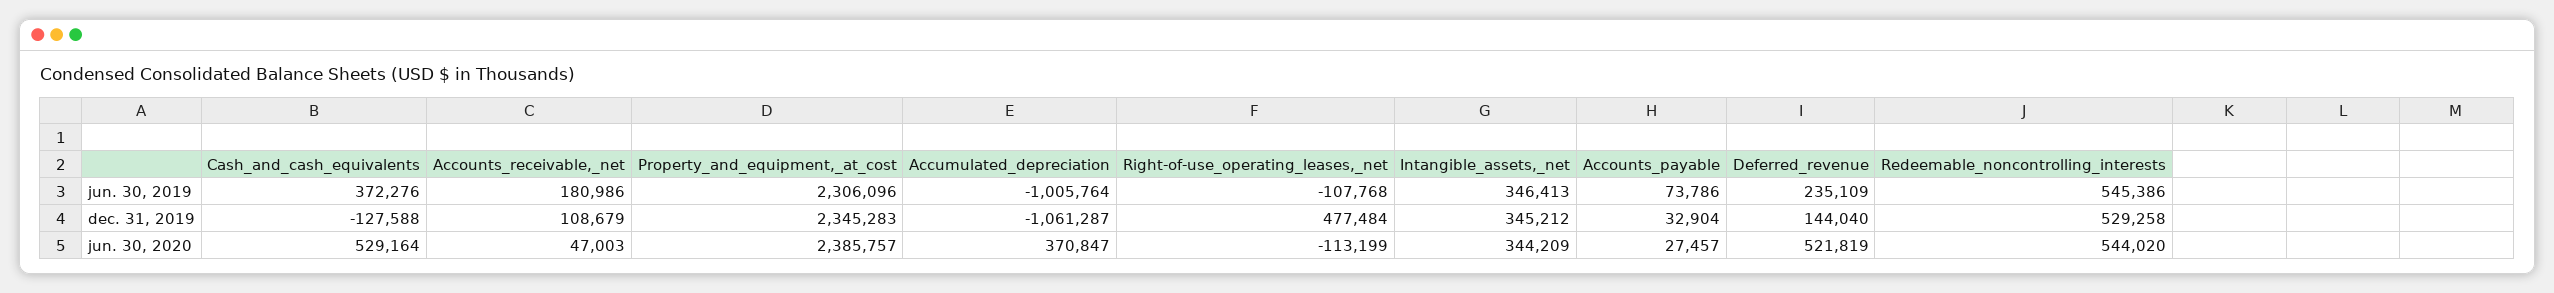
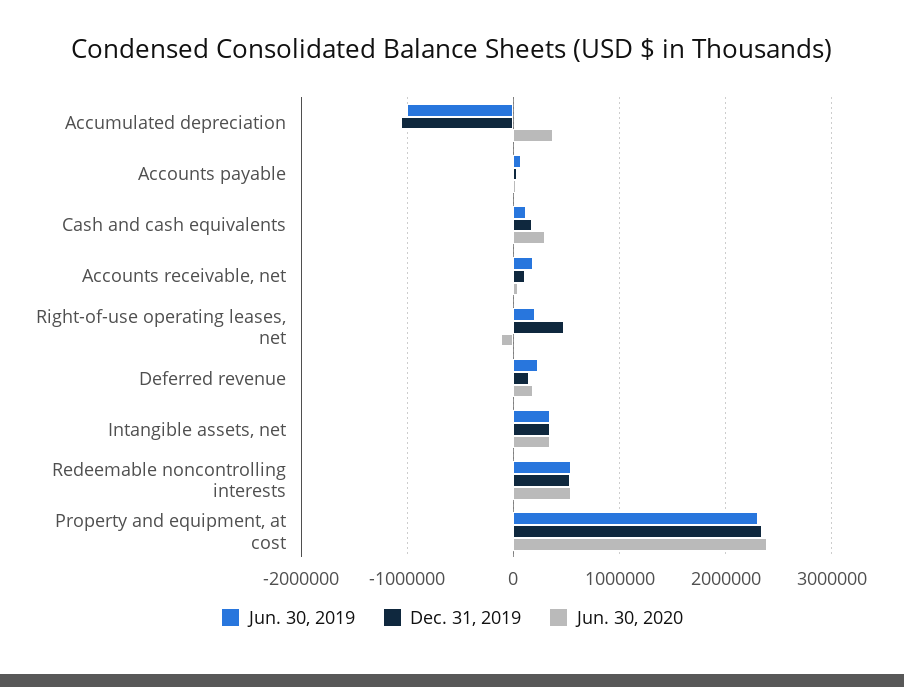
  {
    "jun. 30, 2019": {
-     "Cash_and_cash_equivalents": 372276,
+     "Cash_and_cash_equivalents": 100000,
      "Accounts_receivable,_net": 180986,
      "Property_and_equipment,_at_cost": 2306096,
      "Accumulated_depreciation": -1005764,
-     "Right-of-use_operating_leases,_net": -107768,
+     "Right-of-use_operating_leases,_net": 200000,
      "Intangible_assets,_net": 346413,
      "Accounts_payable": 73786,
      "Deferred_revenue": 235109,
      "Redeemable_noncontrolling_interests": 545386
    },
    "dec. 31, 2019": {
-     "Cash_and_cash_equivalents": -127588,
+     "Cash_and_cash_equivalents": 200000,
      "Accounts_receivable,_net": 108679,
      "Property_and_equipment,_at_cost": 2345283,
      "Accumulated_depreciation": -1061287,
      "Right-of-use_operating_leases,_net": 477484,
      "Intangible_assets,_net": 345212,
      "Accounts_payable": 32904,
      "Deferred_revenue": 144040,
      "Redeemable_noncontrolling_interests": 529258
    },
    "jun. 30, 2020": {
-     "Cash_and_cash_equivalents": 529164,
+     "Cash_and_cash_equivalents": 300000,
      "Accounts_receivable,_net": 47003,
      "Property_and_equipment,_at_cost": 2385757,
      "Accumulated_depreciation": 370847,
      "Right-of-use_operating_leases,_net": -113199,
      "Intangible_assets,_net": 344209,
      "Accounts_payable": 27457,
-     "Deferred_revenue": 521819,
+     "Deferred_revenue": 200000,
      "Redeemable_noncontrolling_interests": 544020
    }
  }

